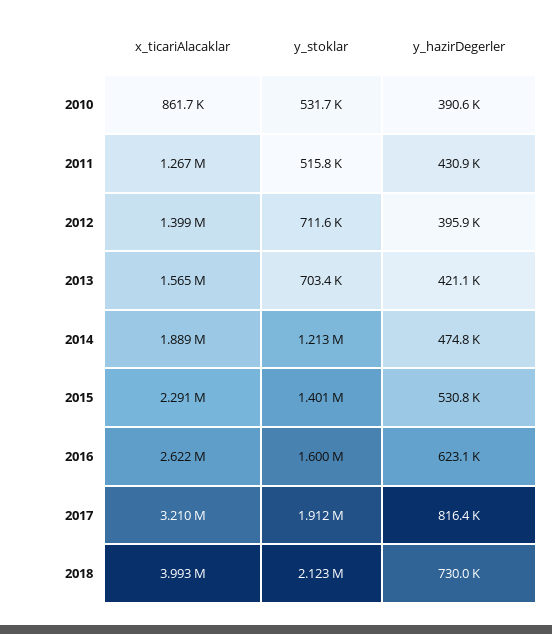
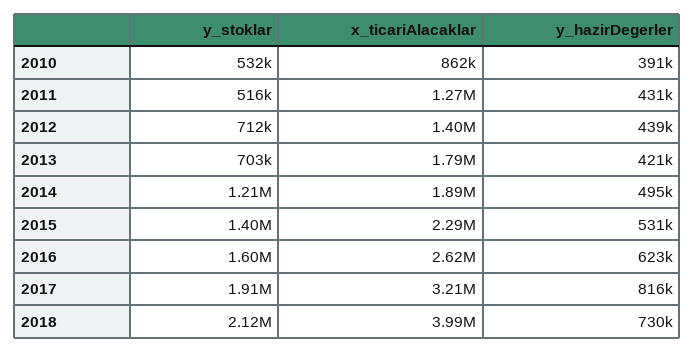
  {
    "x_ticariAlacaklar": {
      "2010": 861700,
      "2011": 1267000,
      "2012": 1399000,
-     "2013": 1565000,
+     "2013": 1790000,
      "2014": 1889000,
      "2015": 2291000,
      "2016": 2622000,
      "2017": 3210000,
      "2018": 3993000
    },
    "y_stoklar": {
      "2010": 531700,
      "2011": 515800,
      "2012": 711600,
      "2013": 703400,
      "2014": 1213000,
      "2015": 1401000,
      "2016": 1600000,
      "2017": 1912000,
      "2018": 2123000
    },
    "y_hazirDegerler": {
      "2010": 390600,
      "2011": 430900,
-     "2012": 395900,
+     "2012": 439000,
      "2013": 421100,
-     "2014": 474800,
+     "2014": 495000,
      "2015": 530800,
      "2016": 623100,
      "2017": 816400,
      "2018": 730000
    }
  }

